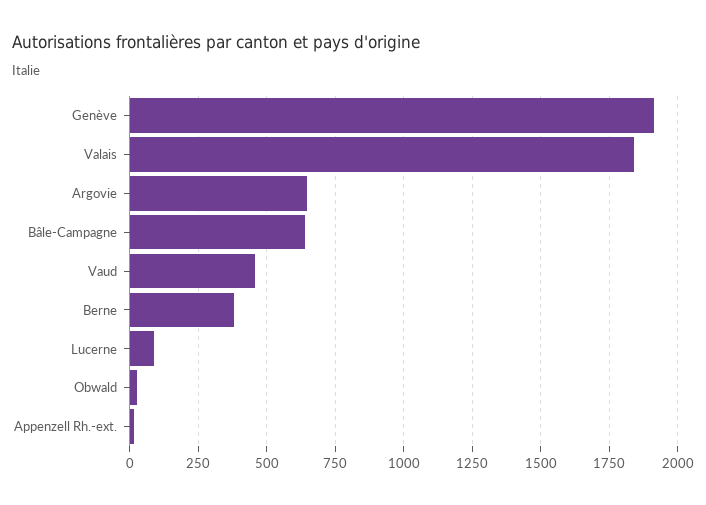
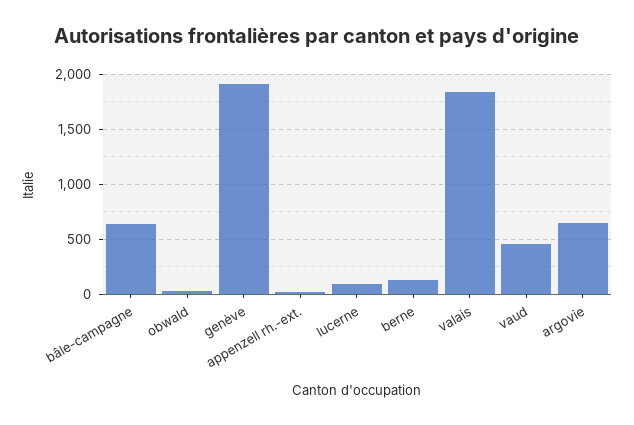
  {
    "Genève": 1900,
    "Valais": 1850,
    "Argovie": 650,
    "Bâle-Campagne": 650,
    "Vaud": 450,
-   "Berne": 375,
+   "Berne": 100,
    "Lucerne": 100,
    "Obwald": 25,
    "Appenzell Rh.-ext.": 25
  }

